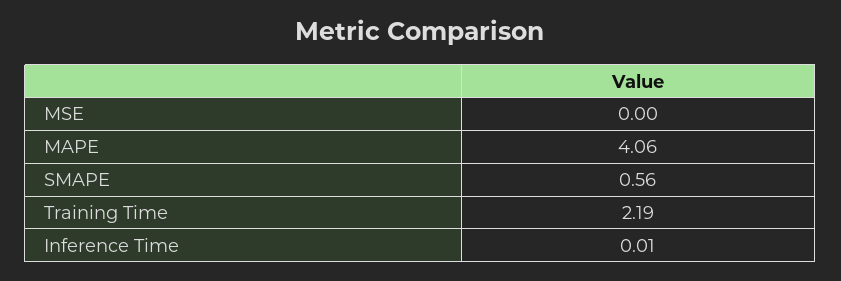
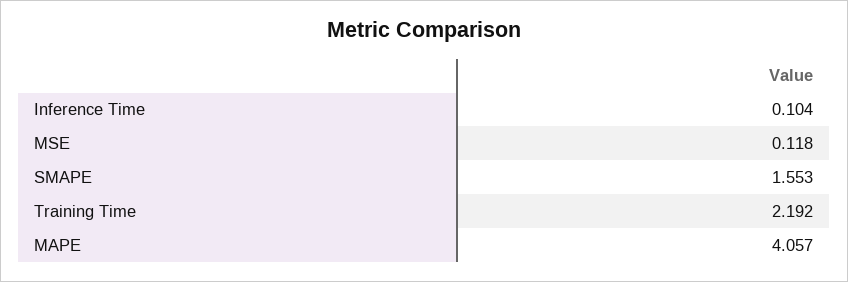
  {
-   "MSE": 0,
+   "MSE": 0.118,
    "MAPE": 4.057,
-   "SMAPE": 0.56,
+   "SMAPE": 1.553,
    "Training Time": 2.192,
-   "Inference Time": 0.01
+   "Inference Time": 0.104
  }

